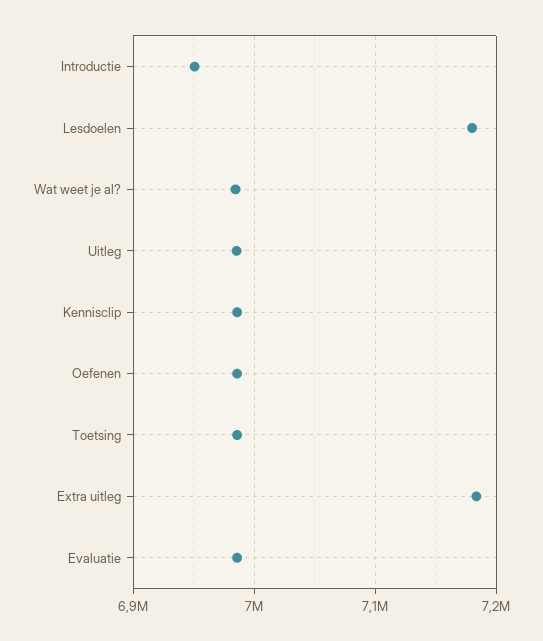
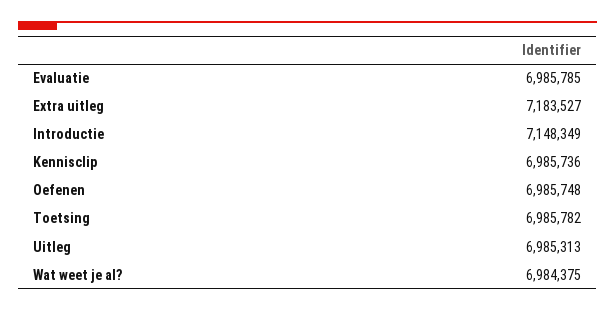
  {
-   "Introductie": 6950000,
+   "Introductie": 7148349,
-   "Lesdoelen": 7180000,
    "Wat weet je al?": 6984375,
    "Uitleg": 6985313,
    "Kennisclip": 6985736,
    "Oefenen": 6985748,
    "Toetsing": 6985782,
    "Extra uitleg": 7183527,
    "Evaluatie": 6985785
  }

